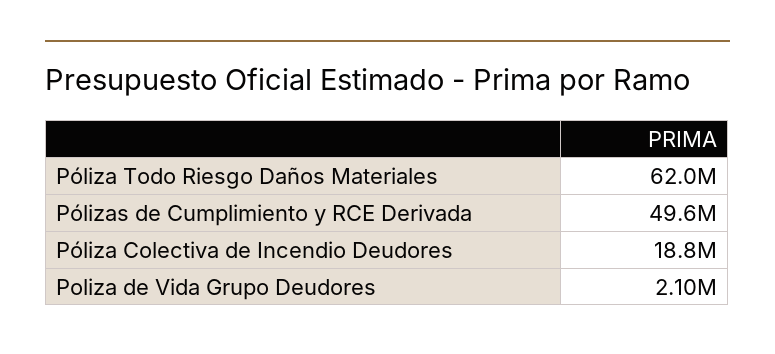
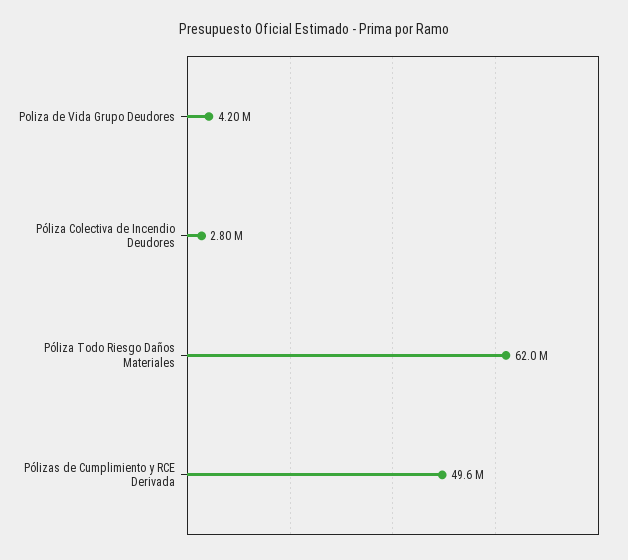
  {
    "Póliza Todo Riesgo Daños Materiales": 62000000,
    "Pólizas de Cumplimiento y RCE Derivada": 49600000,
-   "Póliza Colectiva de Incendio Deudores": 18800000,
+   "Póliza Colectiva de Incendio Deudores": 2800000,
-   "Poliza de Vida Grupo Deudores": 2100000
+   "Poliza de Vida Grupo Deudores": 4200000
  }

